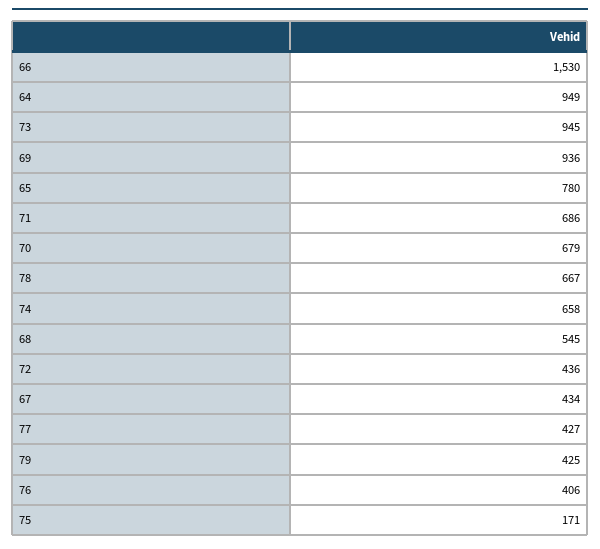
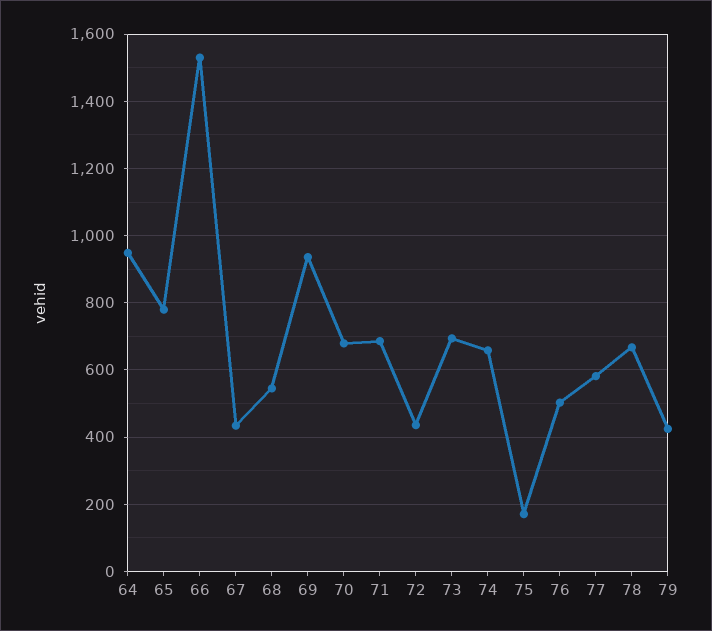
  {
    "66": 1530,
    "64": 949,
-   "73": 945,
+   "73": 700,
    "69": 936,
    "65": 780,
    "71": 686,
    "70": 679,
    "78": 667,
    "74": 658,
    "68": 545,
    "72": 436,
    "67": 434,
-   "77": 427,
+   "77": 580,
    "79": 425,
-   "76": 406,
+   "76": 500,
    "75": 171
  }

